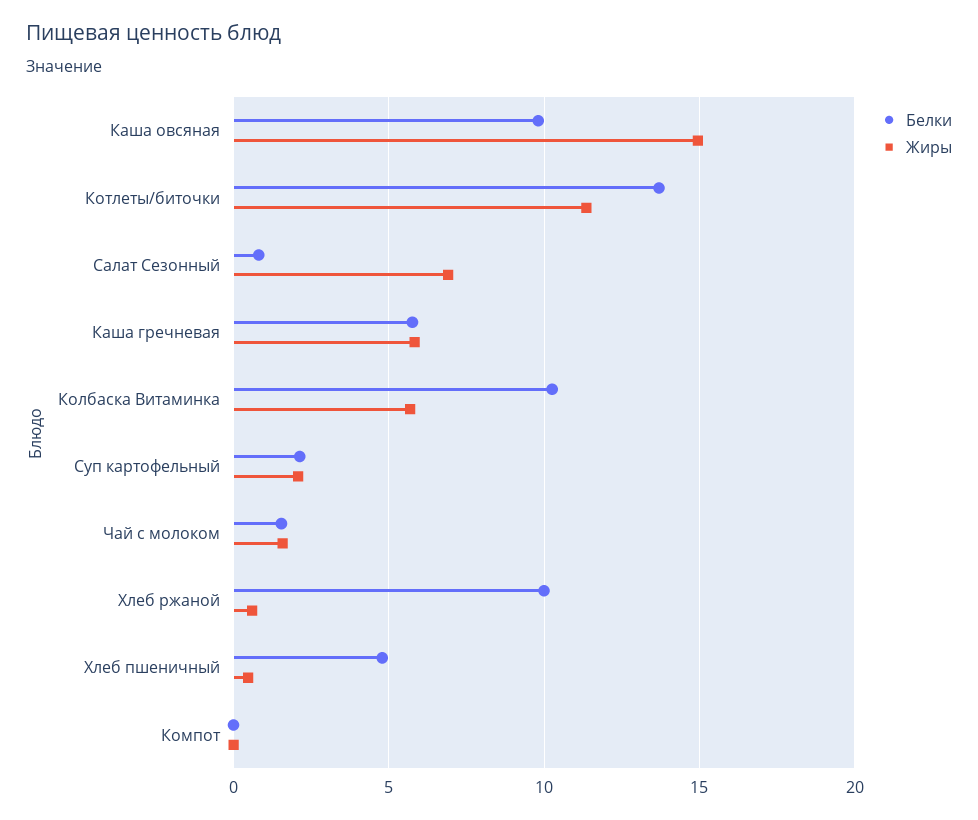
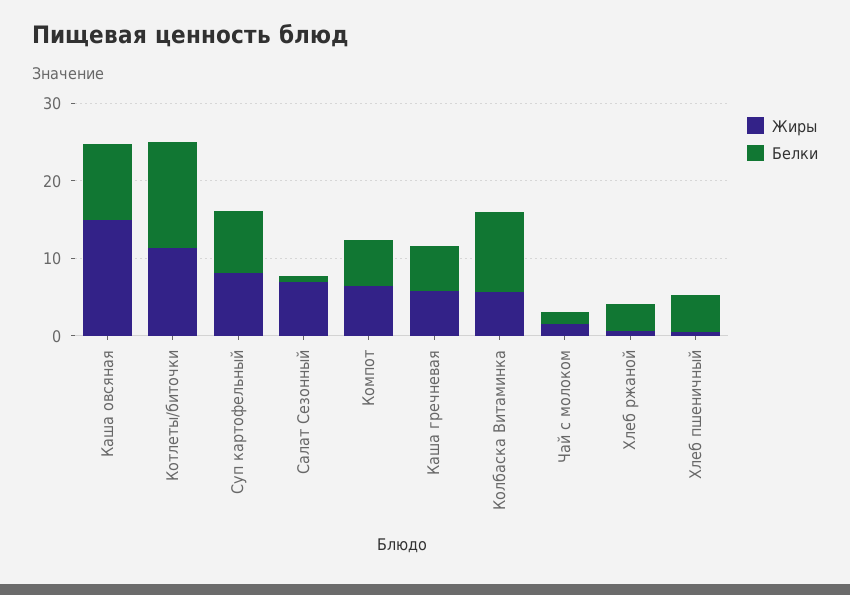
  {
    "Белки": {
      "Каша овсяная": 10,
      "Котлеты/биточки": 13.5,
      "Салат Сезонный": 1,
      "Каша гречневая": 6,
      "Колбаска Витаминка": 10.5,
-     "Суп картофельный": 2,
+     "Суп картофельный": 8,
      "Чай с молоком": 1.5,
-     "Хлеб ржаной": 10,
+     "Хлеб ржаной": 4,
      "Хлеб пшеничный": 5,
-     "Компот": 0
+     "Компот": 6
    },
    "Жиры": {
      "Каша овсяная": 15,
      "Котлеты/биточки": 11.5,
      "Салат Сезонный": 7,
      "Каша гречневая": 6,
      "Колбаска Витаминка": 5.5,
-     "Суп картофельный": 2,
+     "Суп картофельный": 8,
      "Чай с молоком": 1.5,
      "Хлеб ржаной": 0.5,
      "Хлеб пшеничный": 0.5,
-     "Компот": 0
+     "Компот": 6
    }
  }

